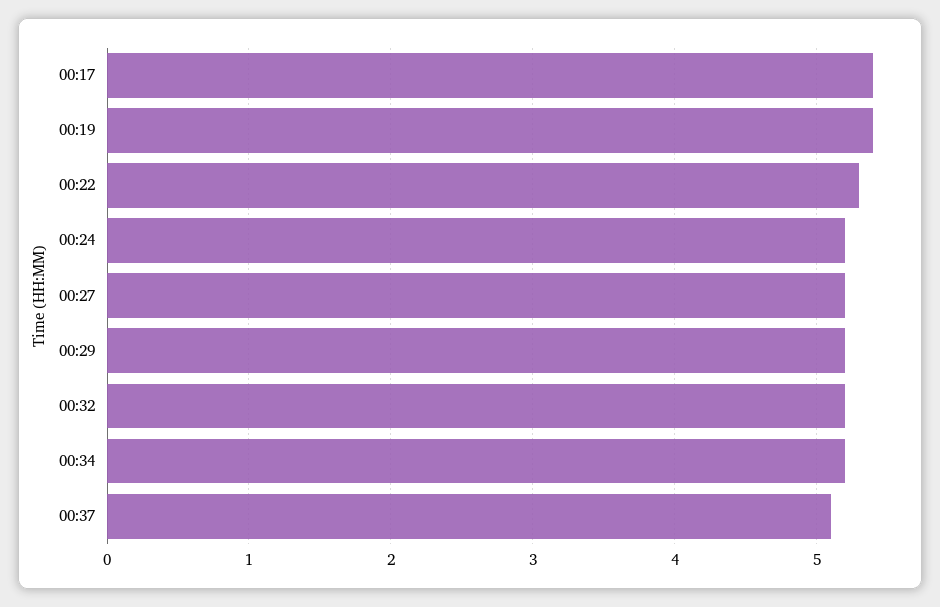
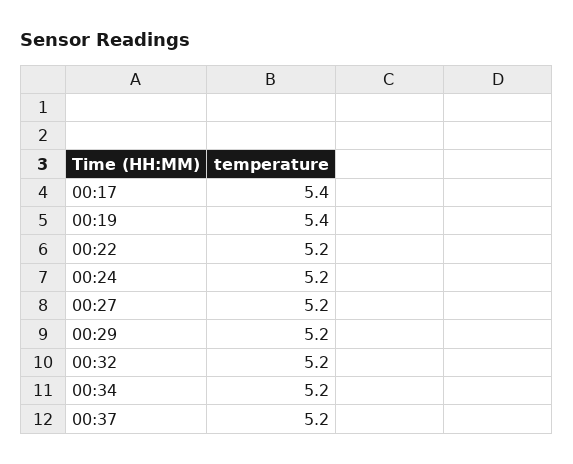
  {
    "00:17": 5.4,
    "00:19": 5.4,
-   "00:22": 5.3,
+   "00:22": 5.2,
    "00:24": 5.2,
    "00:27": 5.2,
    "00:29": 5.2,
    "00:32": 5.2,
    "00:34": 5.2,
-   "00:37": 5.1
+   "00:37": 5.2
  }

